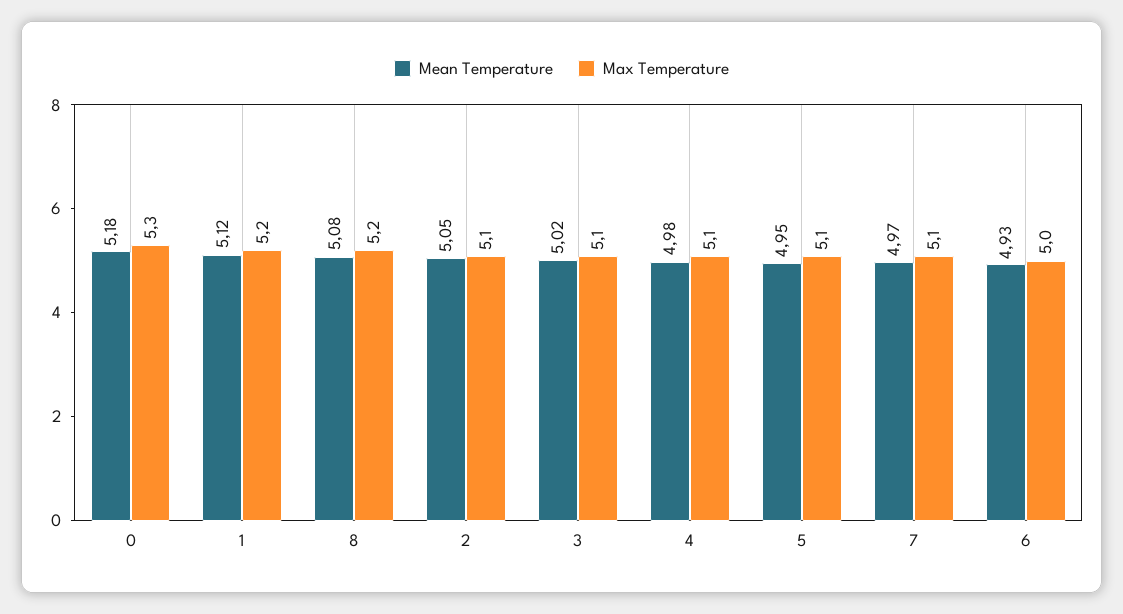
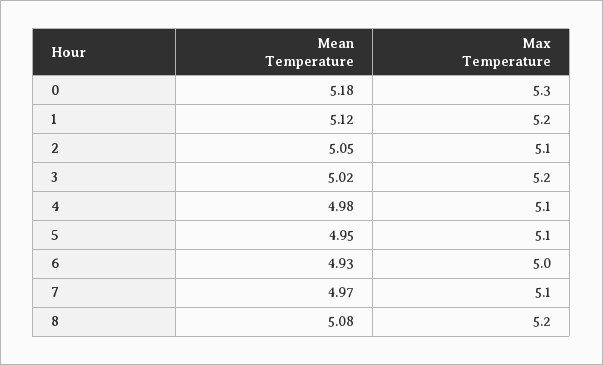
  {
    "Mean Temperature": {
      "0": 5.18,
      "1": 5.12,
      "8": 5.08,
      "2": 5.05,
      "3": 5.02,
      "4": 4.98,
      "5": 4.95,
      "7": 4.97,
      "6": 4.93
    },
    "Max Temperature": {
      "0": 5.3,
      "1": 5.2,
      "8": 5.2,
      "2": 5.1,
-     "3": 5.1,
+     "3": 5.2,
      "4": 5.1,
      "5": 5.1,
      "7": 5.1,
      "6": 5
    }
  }

